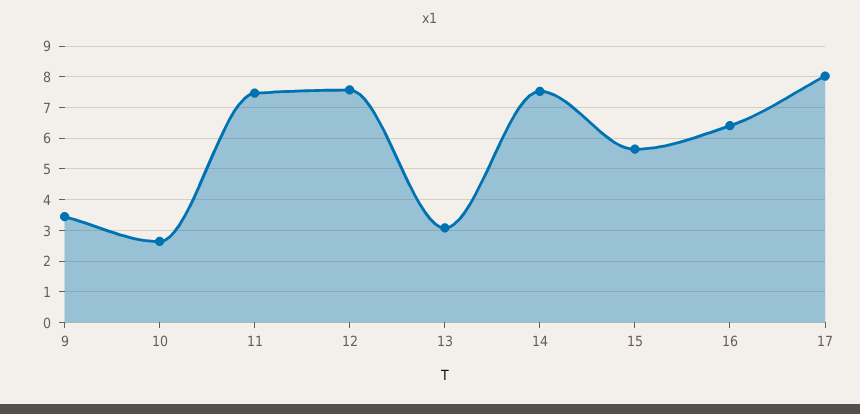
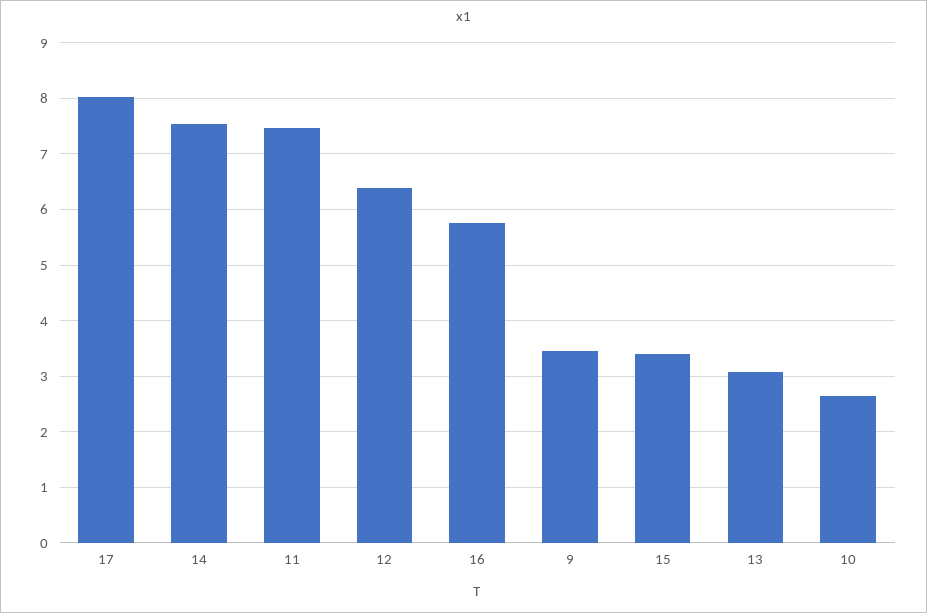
  {
    "9": 3.4,
    "10": 2.6,
    "11": 7.4,
-   "12": 7.6,
+   "12": 6.4,
    "13": 3,
    "14": 7.6,
-   "15": 5.6,
+   "15": 3.4,
-   "16": 6.4,
+   "16": 5.8,
    "17": 8
  }

